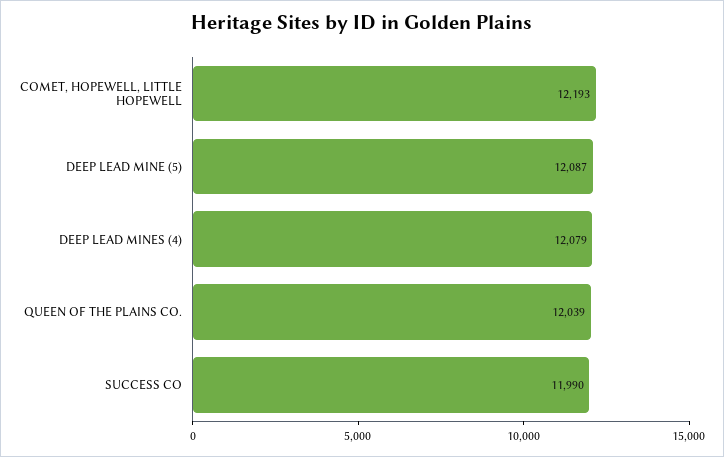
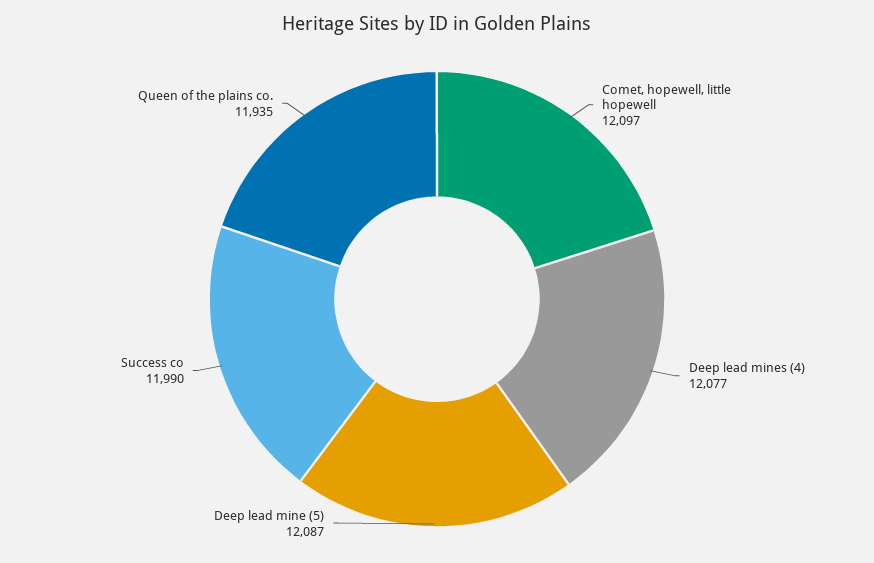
  {
-   "COMET, HOPEWELL, LITTLE HOPEWELL": 12193,
+   "COMET, HOPEWELL, LITTLE HOPEWELL": 12097,
    "DEEP LEAD MINE (5)": 12087,
-   "DEEP LEAD MINES (4)": 12079,
+   "DEEP LEAD MINES (4)": 12077,
-   "QUEEN OF THE PLAINS CO.": 12039,
+   "QUEEN OF THE PLAINS CO.": 11935,
    "SUCCESS CO": 11990
  }

